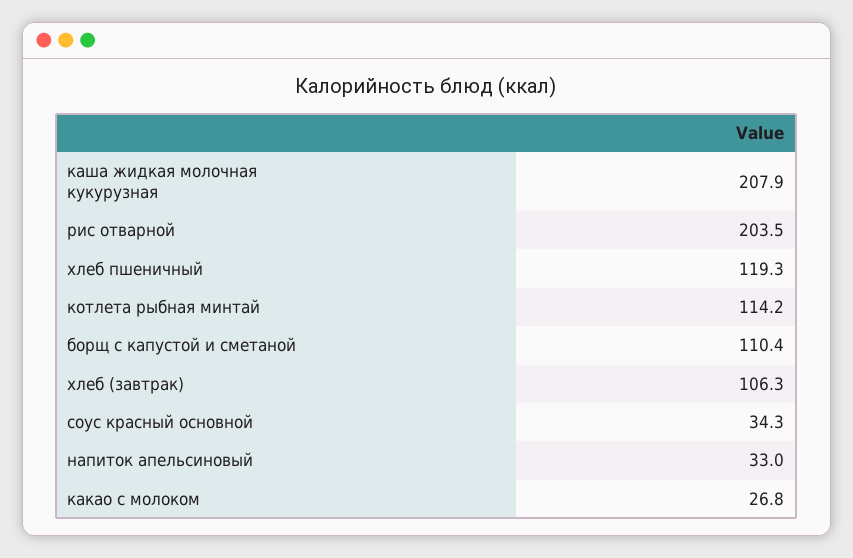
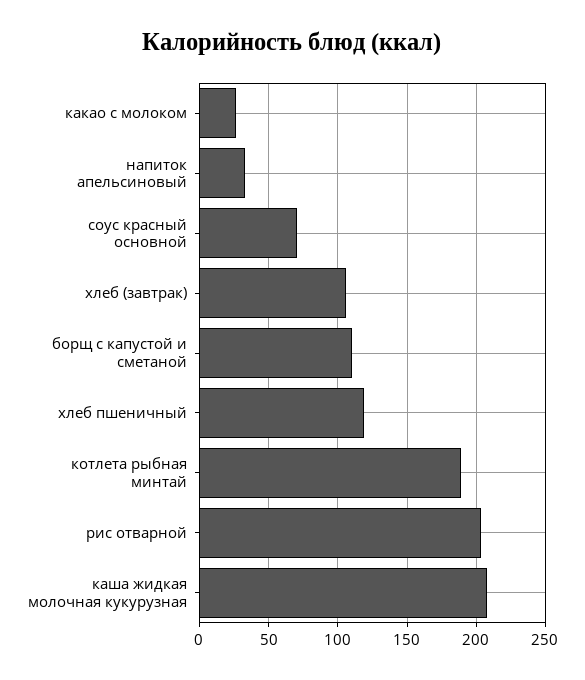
  {
    "каша жидкая молочная кукурузная": 207.9,
    "рис отварной": 203.5,
    "хлеб пшеничный": 119.3,
-   "котлета рыбная минтай": 114.2,
+   "котлета рыбная минтай": 190,
    "борщ с капустой и сметаной": 110.4,
    "хлеб (завтрак)": 106.3,
-   "соус красный основной": 34.3,
+   "соус красный основной": 70,
    "напиток апельсиновый": 33,
    "какао с молоком": 26.8
  }

